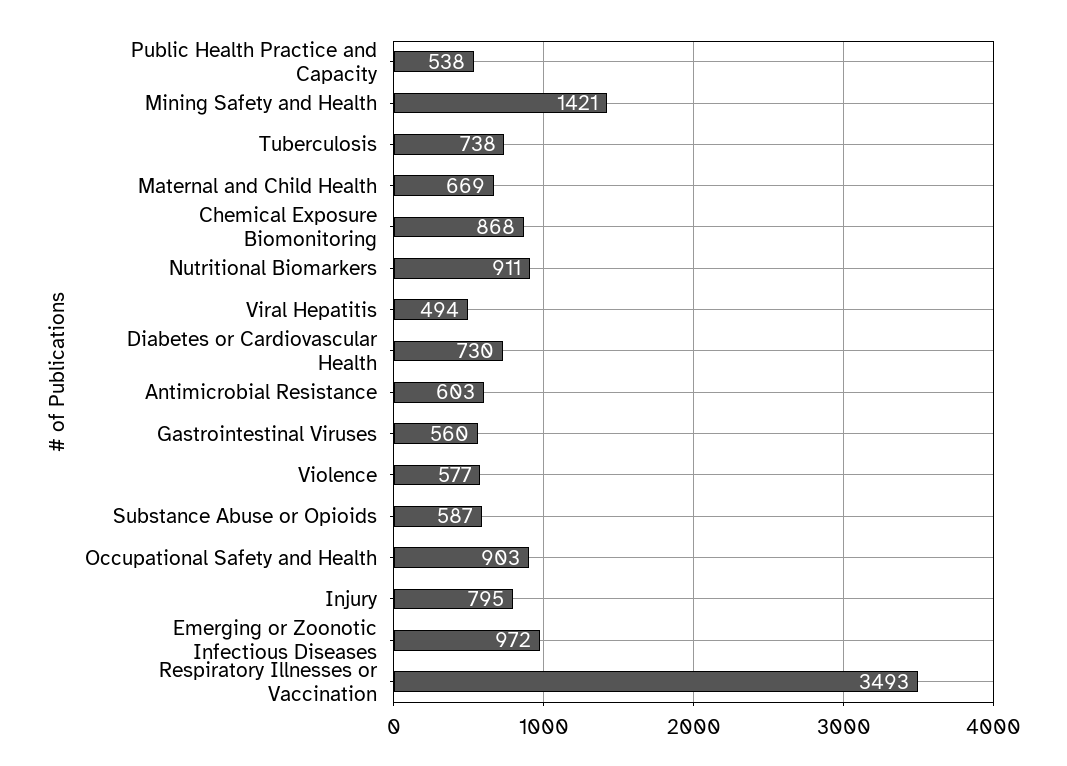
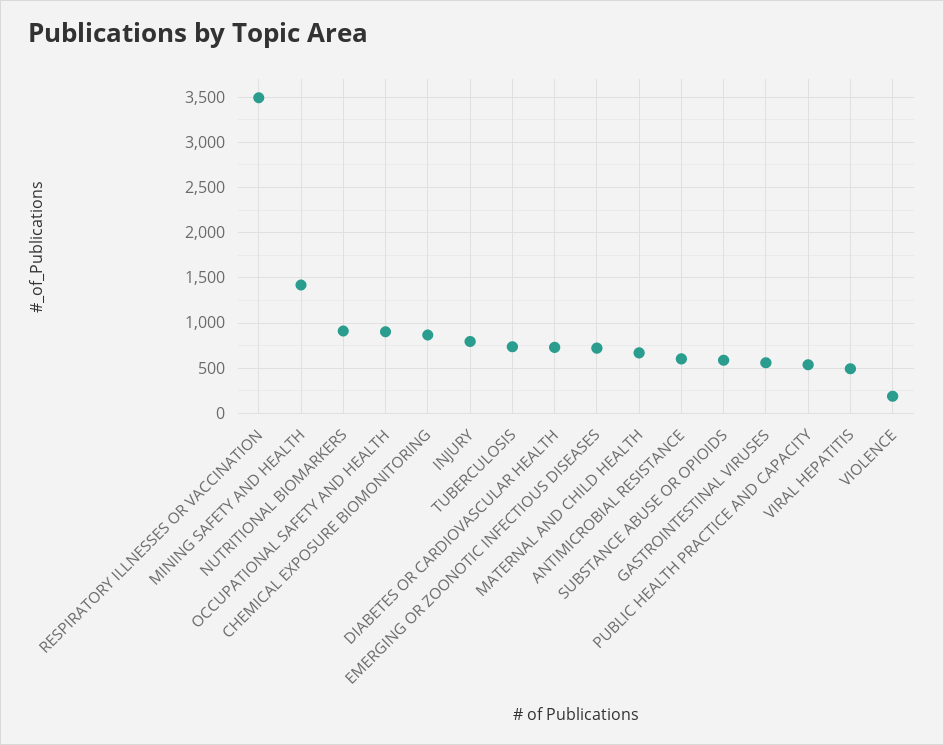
  {
    "Public Health Practice and Capacity": 538,
    "Mining Safety and Health": 1421,
    "Tuberculosis": 738,
    "Maternal and Child Health": 669,
    "Chemical Exposure Biomonitoring": 868,
    "Nutritional Biomarkers": 911,
    "Viral Hepatitis": 494,
    "Diabetes or Cardiovascular Health": 730,
    "Antimicrobial Resistance": 603,
    "Gastrointestinal Viruses": 560,
-   "Violence": 577,
+   "Violence": 200,
    "Substance Abuse or Opioids": 587,
    "Occupational Safety and Health": 903,
    "Injury": 795,
-   "Emerging or Zoonotic Infectious Diseases": 972,
+   "Emerging or Zoonotic Infectious Diseases": 700,
    "Respiratory Illnesses or Vaccination": 3493
  }

